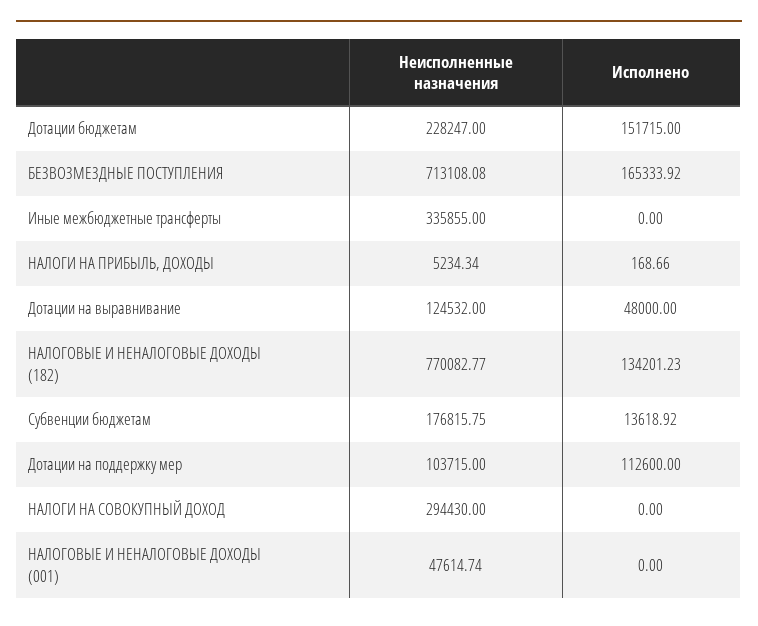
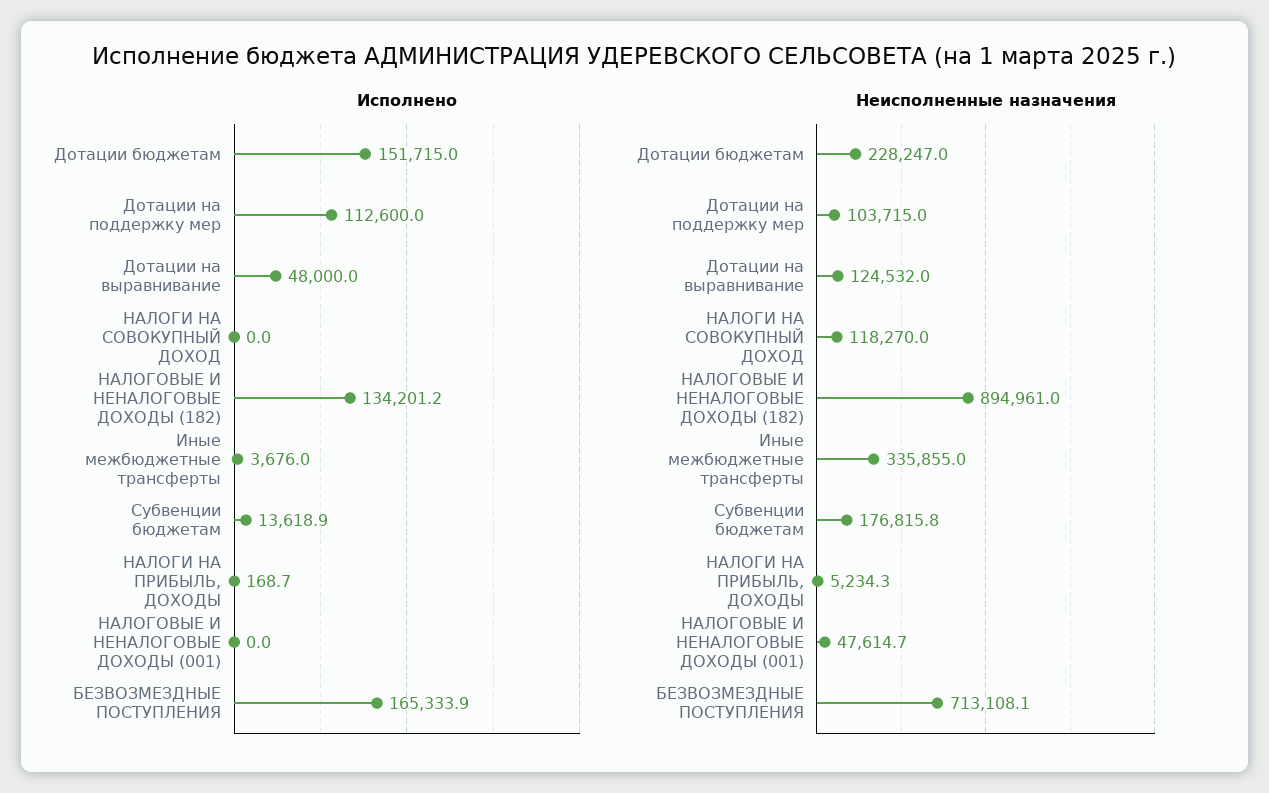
  {
    "Неисполненные назначения": {
      "Дотации бюджетам": 228247,
      "БЕЗВОЗМЕЗДНЫЕ ПОСТУПЛЕНИЯ": 713108.08,
      "Иные межбюджетные трансферты": 335855,
      "НАЛОГИ НА ПРИБЫЛЬ, ДОХОДЫ": 5234.34,
      "Дотации на выравнивание": 124532,
-     "НАЛОГОВЫЕ И НЕНАЛОГОВЫЕ ДОХОДЫ (182)": 770082.77,
+     "НАЛОГОВЫЕ И НЕНАЛОГОВЫЕ ДОХОДЫ (182)": 894961,
      "Субвенции бюджетам": 176815.75,
      "Дотации на поддержку мер": 103715,
-     "НАЛОГИ НА СОВОКУПНЫЙ ДОХОД": 294430,
+     "НАЛОГИ НА СОВОКУПНЫЙ ДОХОД": 118270,
      "НАЛОГОВЫЕ И НЕНАЛОГОВЫЕ ДОХОДЫ (001)": 47614.74
    },
    "Исполнено": {
      "Дотации бюджетам": 151715,
      "БЕЗВОЗМЕЗДНЫЕ ПОСТУПЛЕНИЯ": 165333.92,
-     "Иные межбюджетные трансферты": 0,
+     "Иные межбюджетные трансферты": 3676,
      "НАЛОГИ НА ПРИБЫЛЬ, ДОХОДЫ": 168.66,
      "Дотации на выравнивание": 48000,
      "НАЛОГОВЫЕ И НЕНАЛОГОВЫЕ ДОХОДЫ (182)": 134201.23,
      "Субвенции бюджетам": 13618.92,
      "Дотации на поддержку мер": 112600,
      "НАЛОГИ НА СОВОКУПНЫЙ ДОХОД": 0,
      "НАЛОГОВЫЕ И НЕНАЛОГОВЫЕ ДОХОДЫ (001)": 0
    }
  }

